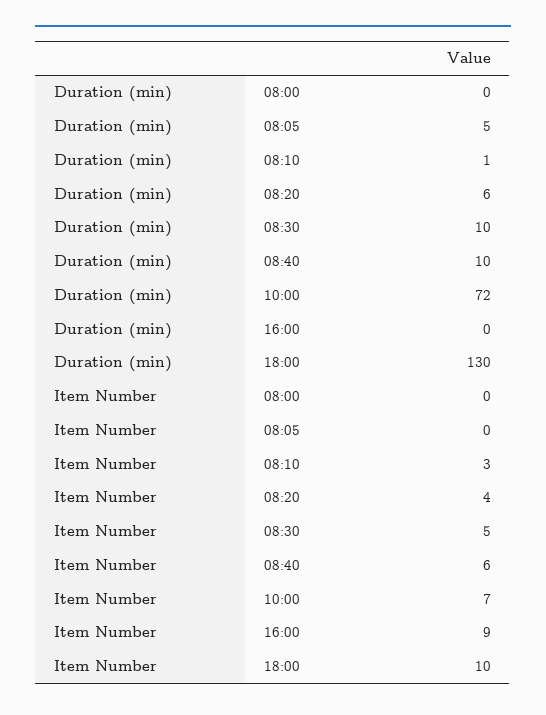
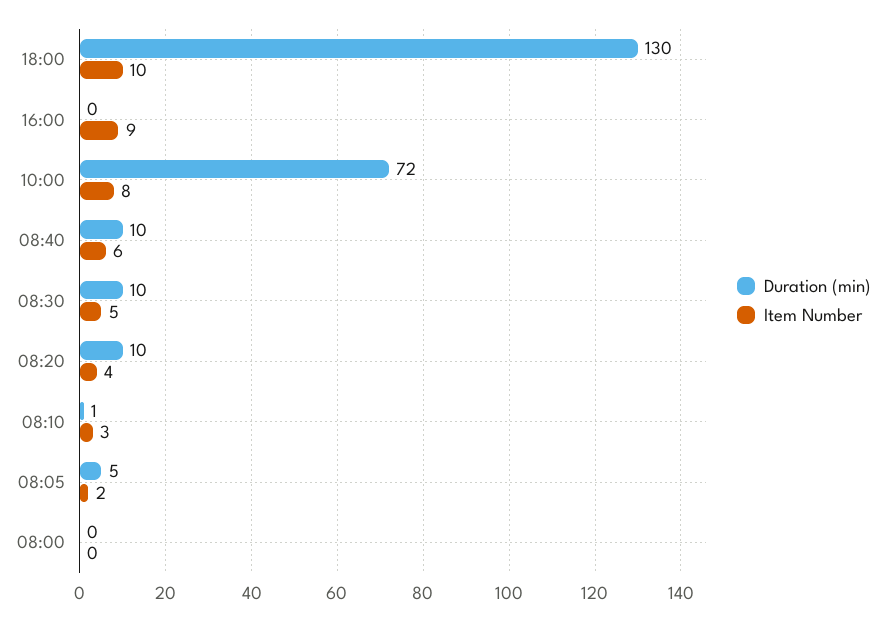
  {
    "Duration (min)": {
      "08:00": 0,
      "08:05": 5,
      "08:10": 1,
-     "08:20": 6,
+     "08:20": 10,
      "08:30": 10,
      "08:40": 10,
      "10:00": 72,
      "16:00": 0,
      "18:00": 130
    },
    "Item Number": {
      "08:00": 0,
-     "08:05": 0,
+     "08:05": 2,
      "08:10": 3,
      "08:20": 4,
      "08:30": 5,
      "08:40": 6,
-     "10:00": 7,
+     "10:00": 8,
      "16:00": 9,
      "18:00": 10
    }
  }

